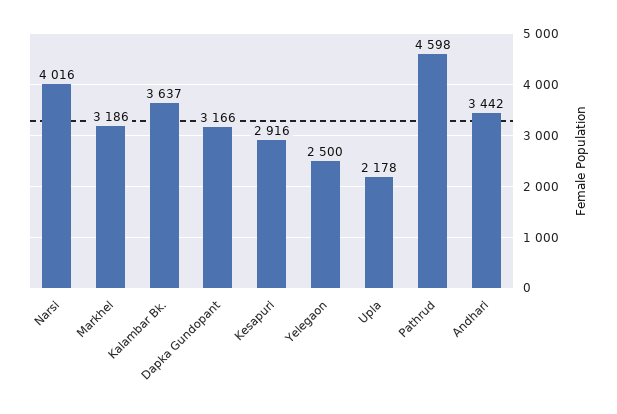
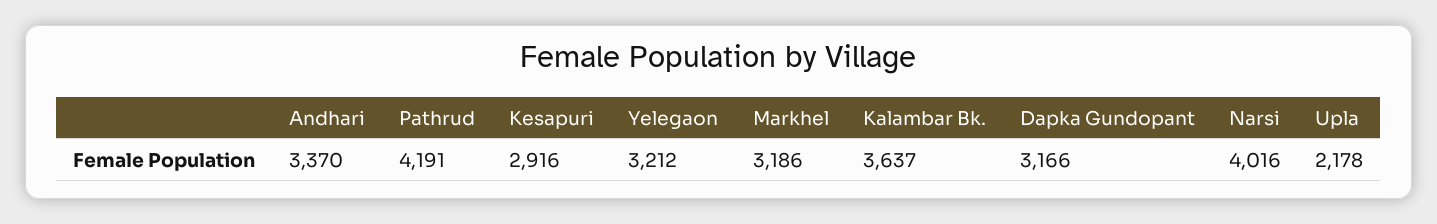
  {
    "Narsi": 4016,
    "Markhel": 3186,
    "Kalambar Bk.": 3637,
    "Dapka Gundopant": 3166,
    "Kesapuri": 2916,
-   "Yelegaon": 2500,
+   "Yelegaon": 3212,
    "Upla": 2178,
-   "Pathrud": 4598,
+   "Pathrud": 4191,
-   "Andhari": 3442
+   "Andhari": 3370
  }

